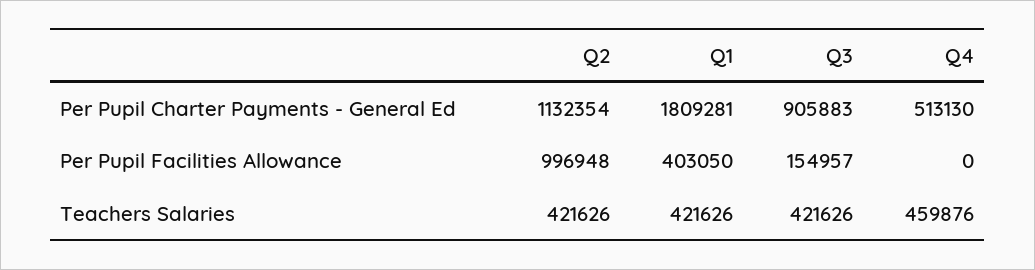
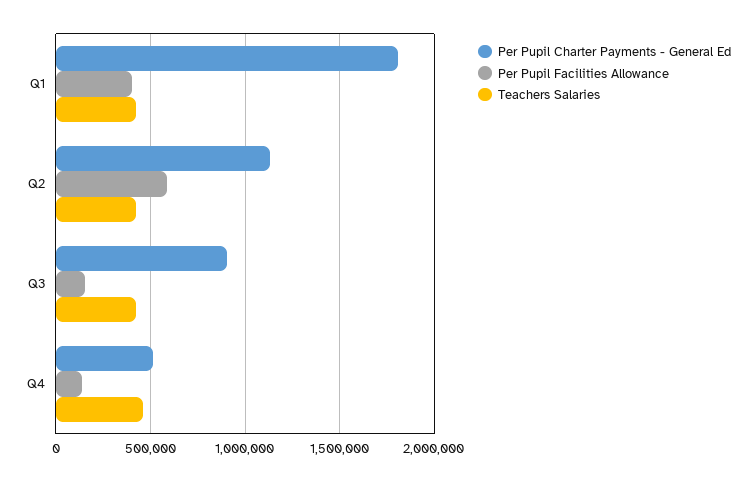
  {
    "Per Pupil Charter Payments - General Ed": {
      "Q2": 1132354,
      "Q1": 1809281,
      "Q3": 905883,
      "Q4": 513130
    },
    "Per Pupil Facilities Allowance": {
-     "Q2": 996948,
+     "Q2": 600000,
      "Q1": 403050,
      "Q3": 154957,
-     "Q4": 0
+     "Q4": 150000
    },
    "Teachers Salaries": {
      "Q2": 421626,
      "Q1": 421626,
      "Q3": 421626,
      "Q4": 459876
    }
  }

